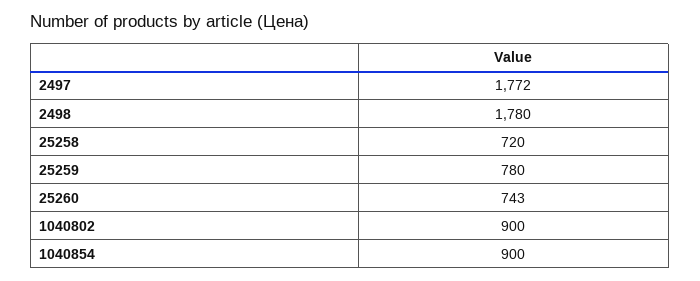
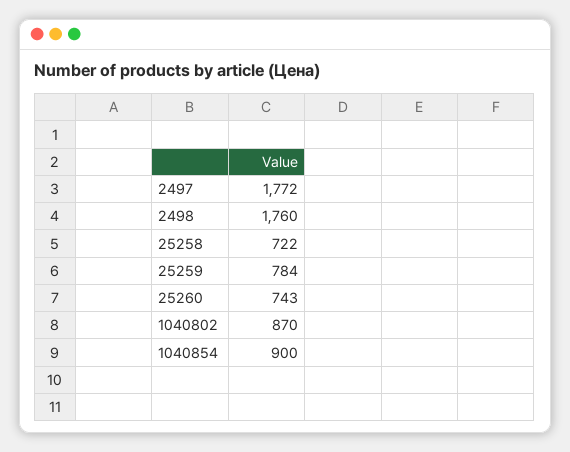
  {
    "2497": 1772,
-   "2498": 1780,
+   "2498": 1760,
-   "25258": 720,
+   "25258": 722,
-   "25259": 780,
+   "25259": 784,
    "25260": 743,
-   "1040802": 900,
+   "1040802": 870,
    "1040854": 900
  }

